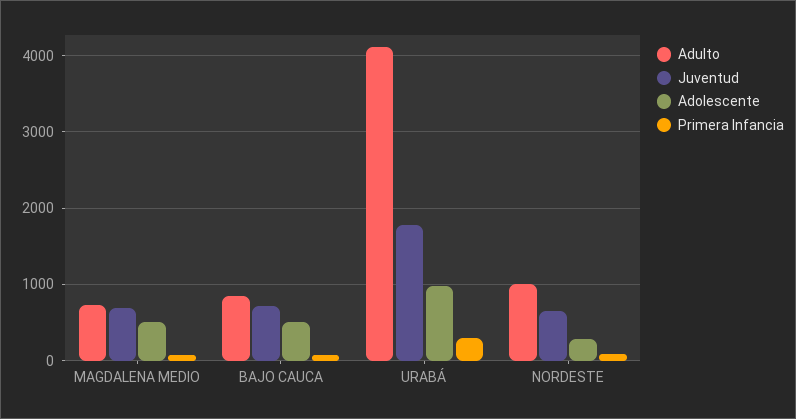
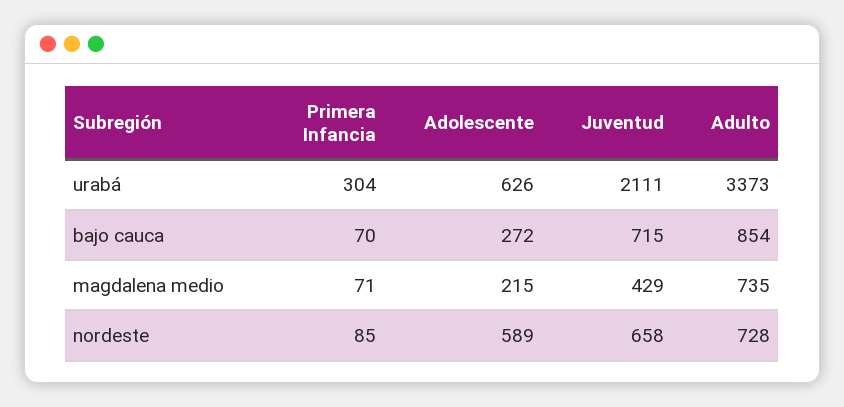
  {
    "Adulto": {
      "MAGDALENA MEDIO": 735,
      "BAJO CAUCA": 854,
-     "URABÁ": 4100,
+     "URABÁ": 3373,
-     "NORDESTE": 1000
+     "NORDESTE": 728
    },
    "Juventud": {
-     "MAGDALENA MEDIO": 700,
+     "MAGDALENA MEDIO": 429,
      "BAJO CAUCA": 715,
-     "URABÁ": 1800,
+     "URABÁ": 2111,
      "NORDESTE": 658
    },
    "Adolescente": {
-     "MAGDALENA MEDIO": 500,
+     "MAGDALENA MEDIO": 215,
-     "BAJO CAUCA": 500,
+     "BAJO CAUCA": 272,
-     "URABÁ": 1000,
+     "URABÁ": 626,
-     "NORDESTE": 300
+     "NORDESTE": 589
    },
    "Primera Infancia": {
      "MAGDALENA MEDIO": 71,
      "BAJO CAUCA": 70,
      "URABÁ": 304,
      "NORDESTE": 85
    }
  }

